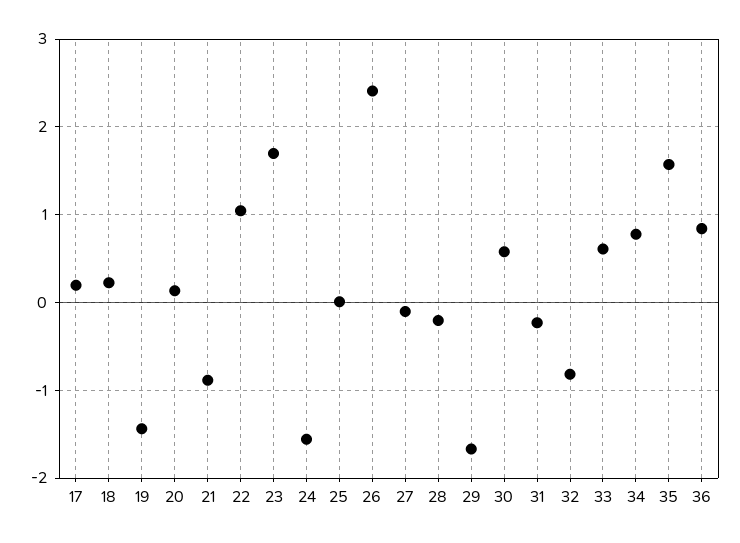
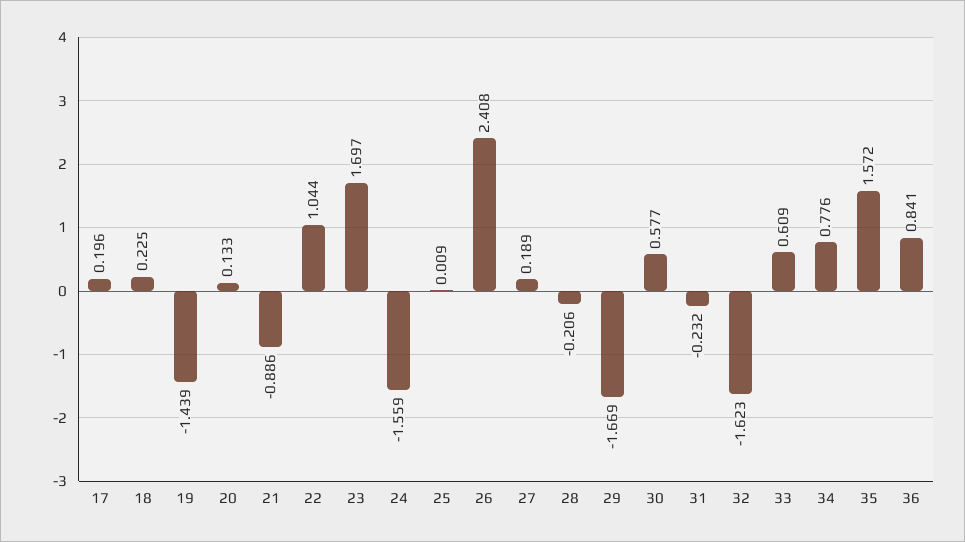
  {
    "17": 0.196,
    "18": 0.225,
    "19": -1.439,
    "20": 0.133,
    "21": -0.886,
    "22": 1.044,
    "23": 1.697,
    "24": -1.559,
    "25": 0.009,
    "26": 2.408,
-   "27": -0.1,
+   "27": 0.189,
    "28": -0.206,
    "29": -1.669,
    "30": 0.577,
    "31": -0.232,
-   "32": -0.8,
+   "32": -1.623,
    "33": 0.609,
    "34": 0.776,
    "35": 1.572,
    "36": 0.841
  }

